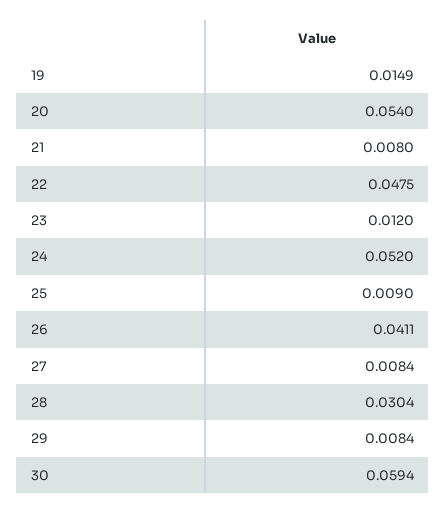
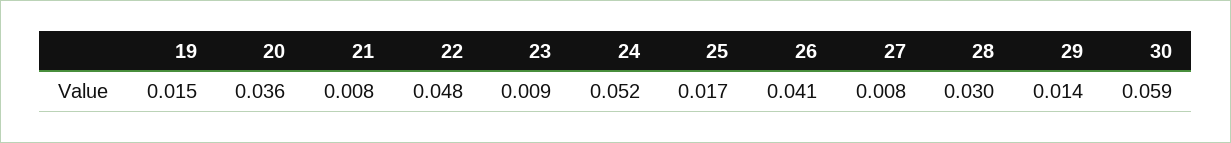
  {
    "19": 0.0149,
-   "20": 0.054,
+   "20": 0.036,
    "21": 0.008,
    "22": 0.0475,
-   "23": 0.012,
+   "23": 0.009,
    "24": 0.052,
-   "25": 0.009,
+   "25": 0.017,
    "26": 0.0411,
    "27": 0.0084,
    "28": 0.0304,
-   "29": 0.0084,
+   "29": 0.014,
    "30": 0.0594
  }

